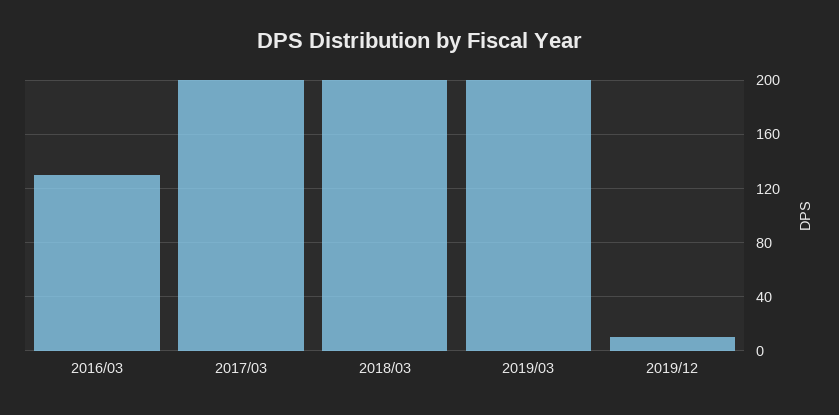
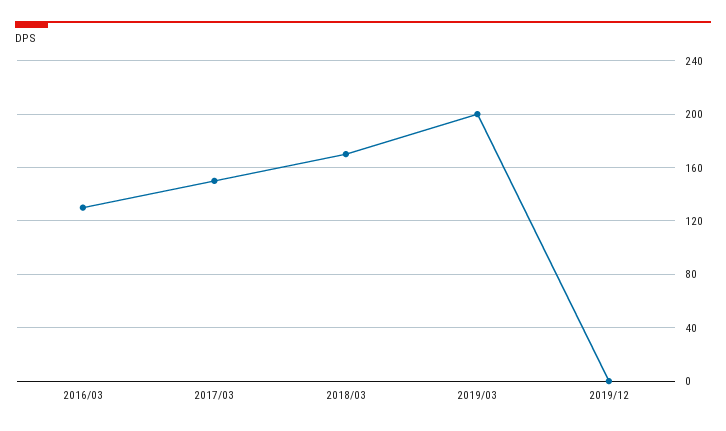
  {
    "2016/03": 130,
-   "2017/03": 200,
+   "2017/03": 150,
-   "2018/03": 200,
+   "2018/03": 170,
    "2019/03": 200,
-   "2019/12": 10
+   "2019/12": 0
  }

